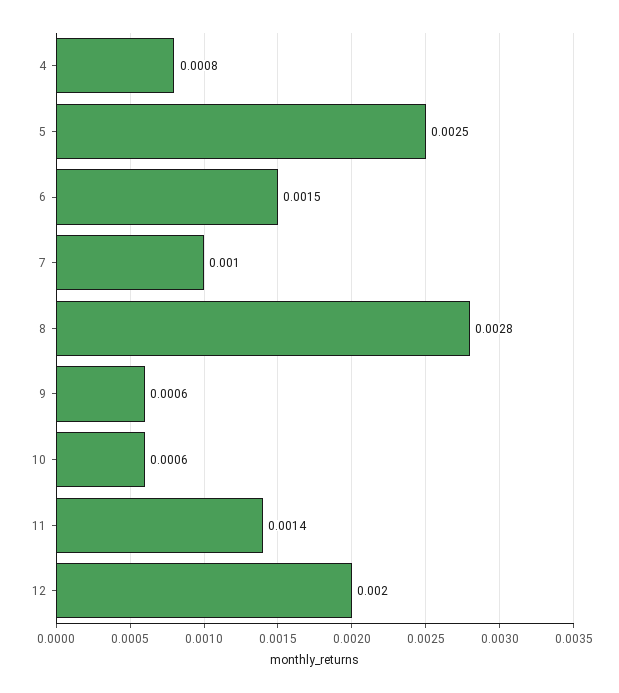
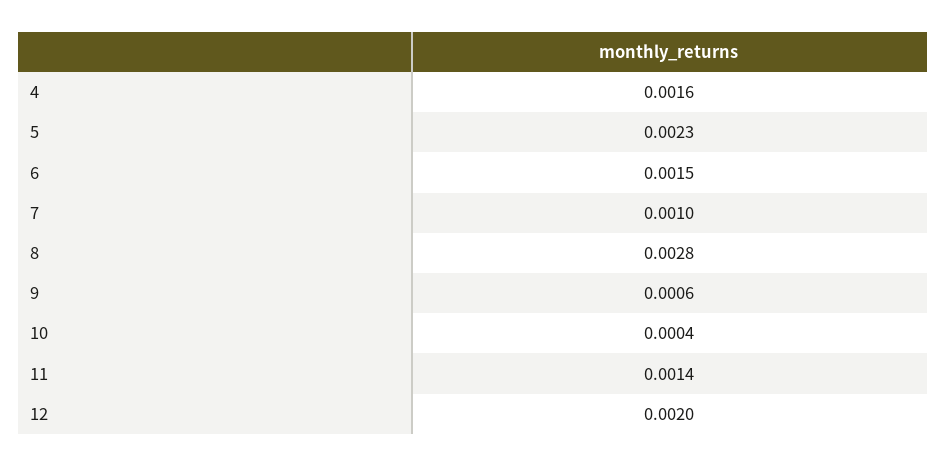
  {
-   "4": 0.0008,
+   "4": 0.0016,
-   "5": 0.0025,
+   "5": 0.0023,
    "6": 0.0015,
    "7": 0.001,
    "8": 0.0028,
    "9": 0.0006,
-   "10": 0.0006,
+   "10": 0.0004,
    "11": 0.0014,
    "12": 0.002
  }

